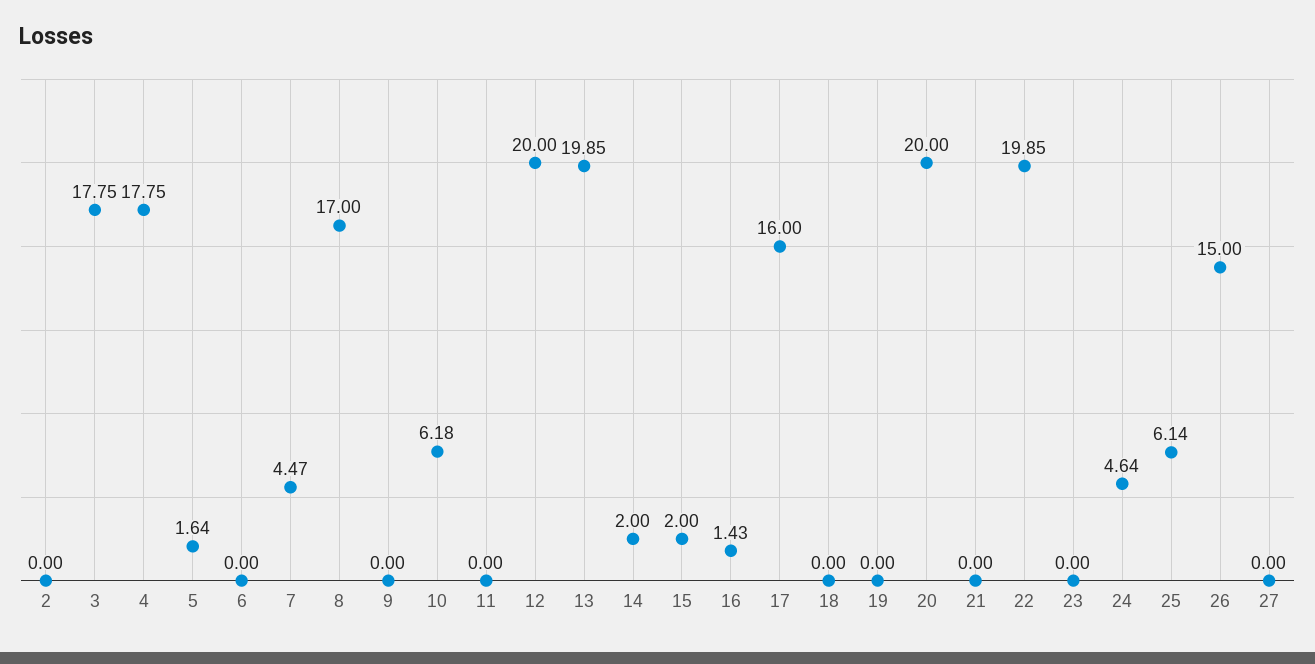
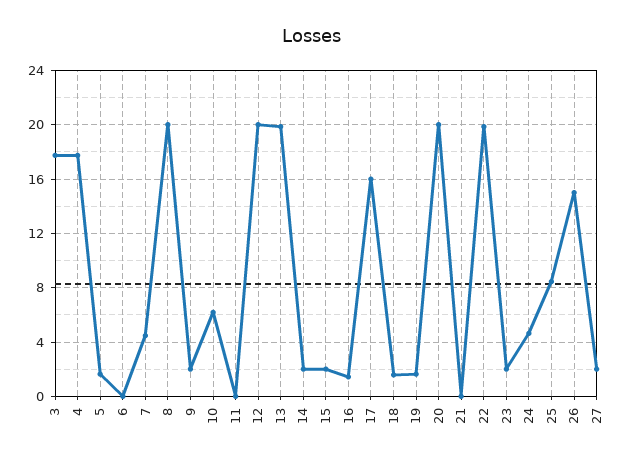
  {
-   "2": 0,
    "3": 17.75,
    "4": 17.75,
    "5": 1.64,
    "6": 0,
    "7": 4.47,
-   "8": 17,
+   "8": 20,
-   "9": 0,
+   "9": 2,
    "10": 6.18,
    "11": 0,
    "12": 20,
    "13": 19.85,
    "14": 2,
    "15": 2,
    "16": 1.43,
    "17": 16,
-   "18": 0,
+   "18": 1.5,
-   "19": 0,
+   "19": 1.5,
    "20": 20,
    "21": 0,
    "22": 19.85,
-   "23": 0,
+   "23": 2,
    "24": 4.64,
-   "25": 6.14,
+   "25": 8.5,
    "26": 15,
-   "27": 0
+   "27": 2
  }

